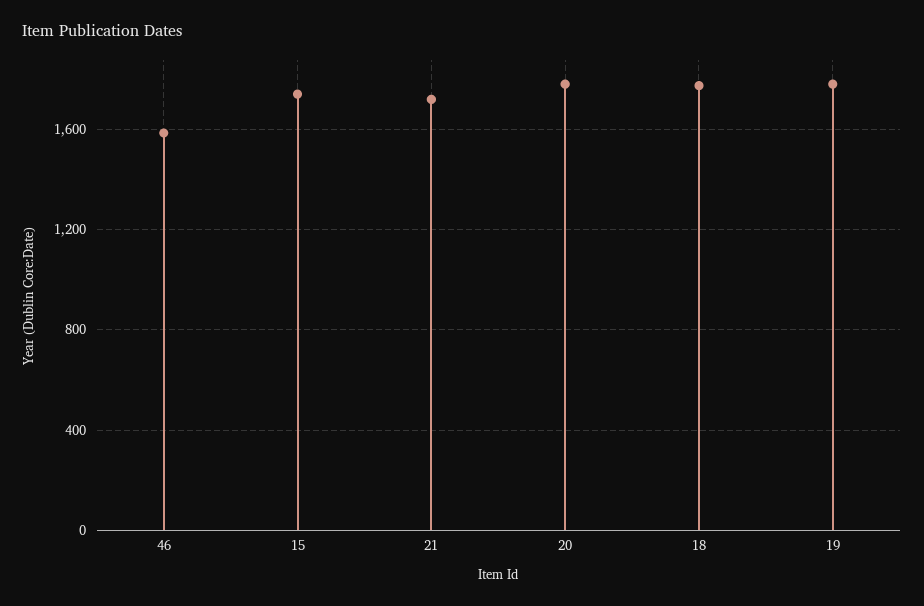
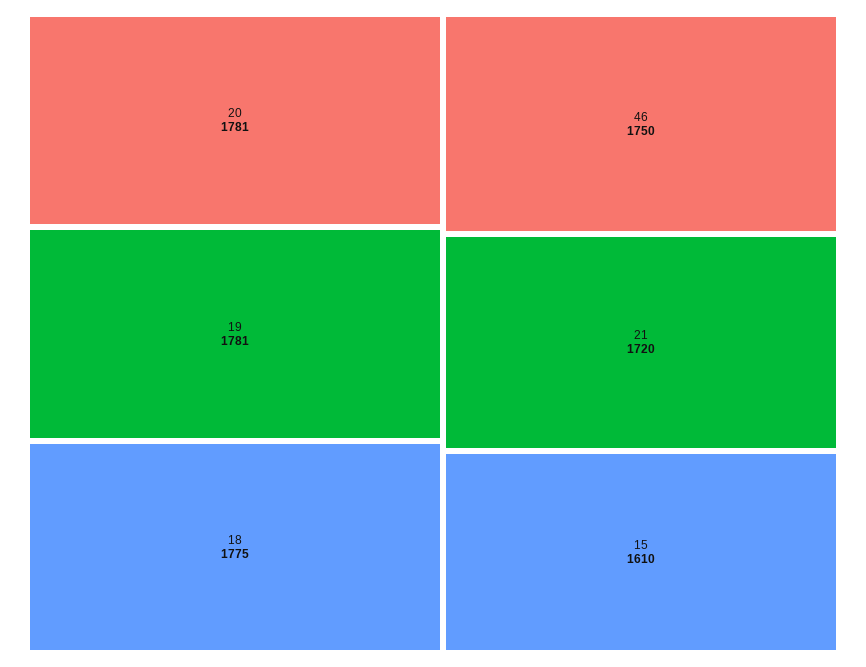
  {
-   "46": 1600,
+   "46": 1750,
-   "15": 1750,
+   "15": 1610,
    "21": 1720,
    "20": 1781,
    "18": 1775,
    "19": 1781
  }

